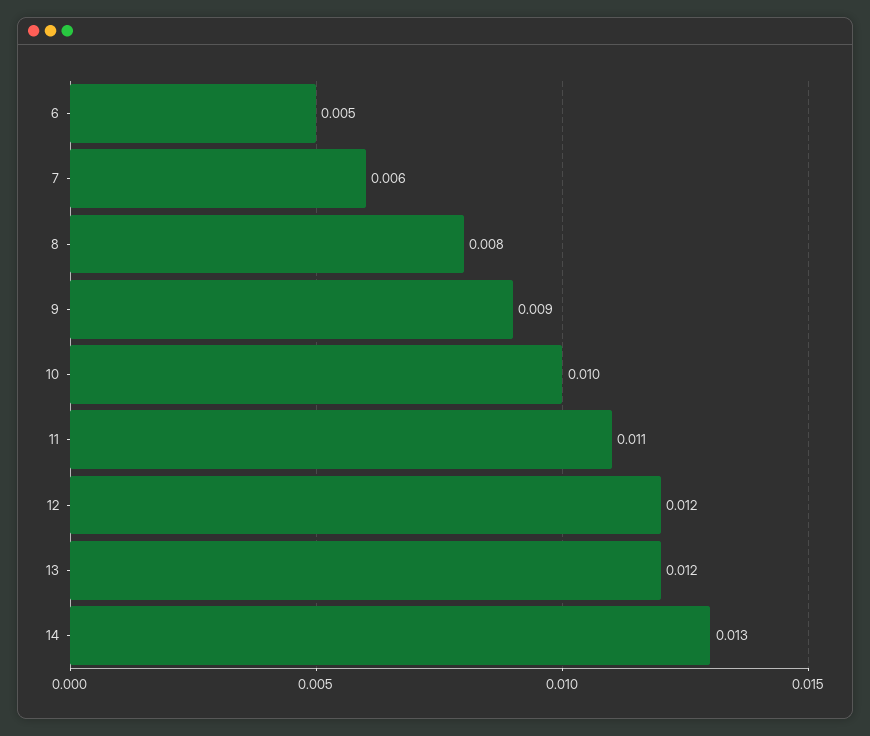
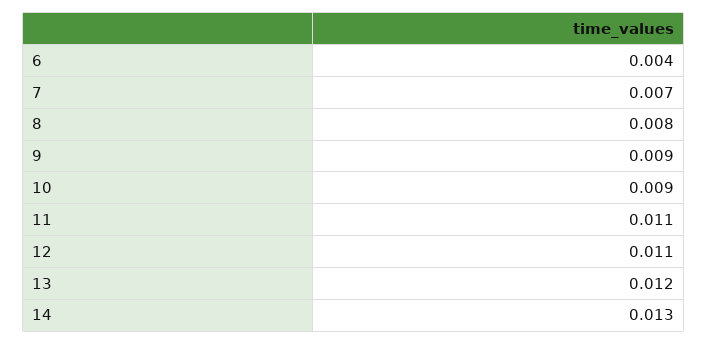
  {
-   "6": 0.005,
+   "6": 0.004,
-   "7": 0.006,
+   "7": 0.007,
    "8": 0.008,
    "9": 0.009,
-   "10": 0.01,
+   "10": 0.009,
    "11": 0.011,
-   "12": 0.012,
+   "12": 0.011,
    "13": 0.012,
    "14": 0.013
  }

